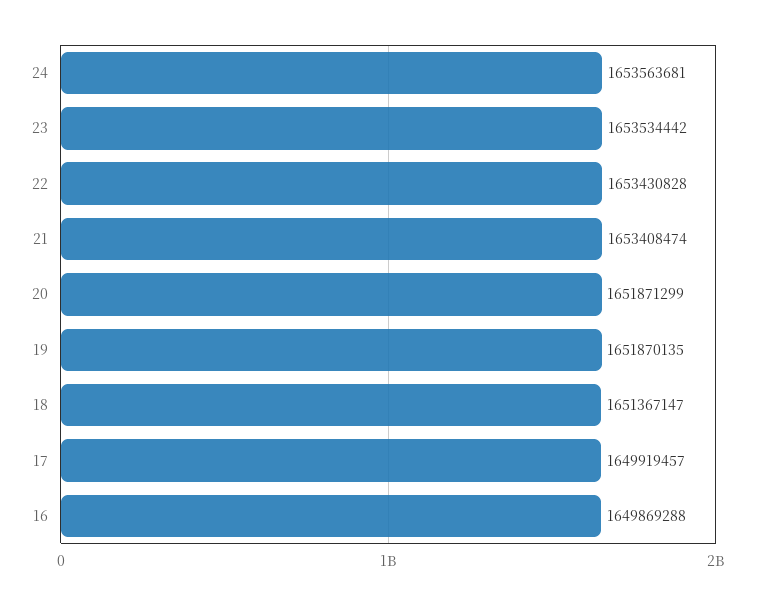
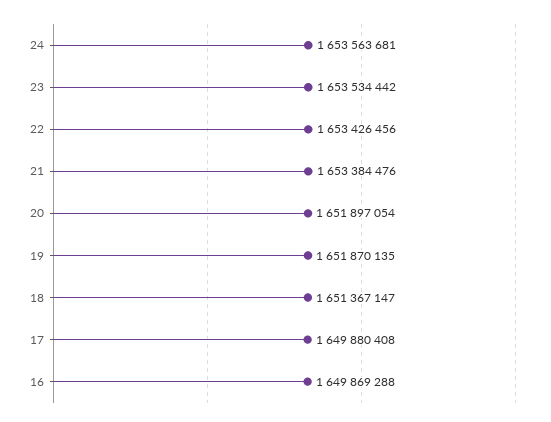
  {
    "24": 1653563681,
    "23": 1653534442,
-   "22": 1653430828,
+   "22": 1653426456,
-   "21": 1653408474,
+   "21": 1653384476,
-   "20": 1651871299,
+   "20": 1651897054,
    "19": 1651870135,
    "18": 1651367147,
-   "17": 1649919457,
+   "17": 1649880408,
    "16": 1649869288
  }

